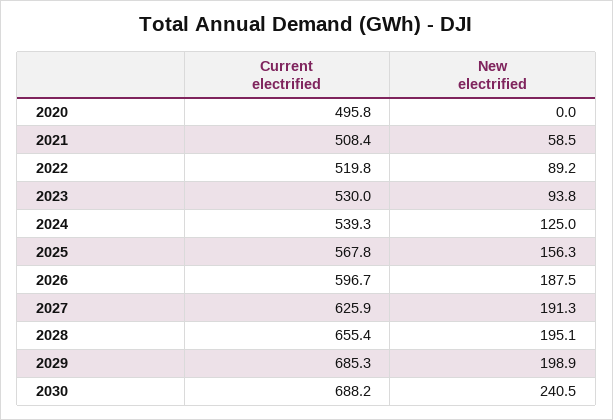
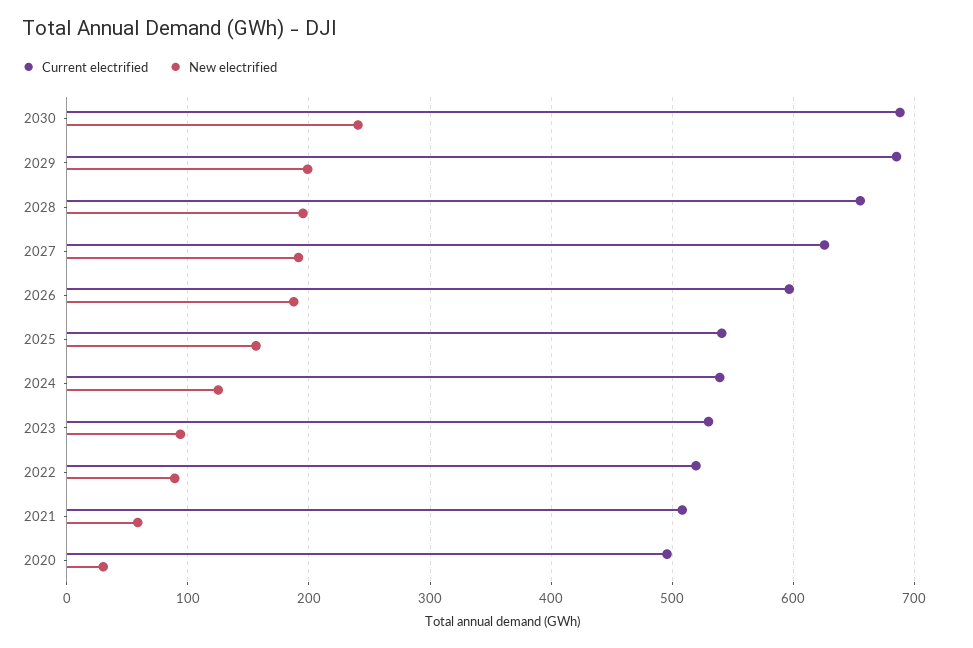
  {
    "Current electrified": {
      "2020": 495.8,
      "2021": 508.4,
      "2022": 519.8,
      "2023": 530,
      "2024": 539.3,
-     "2025": 567.8,
+     "2025": 540,
      "2026": 596.7,
      "2027": 625.9,
      "2028": 655.4,
      "2029": 685.3,
      "2030": 688.2
    },
    "New electrified": {
-     "2020": 0,
+     "2020": 30,
      "2021": 58.5,
      "2022": 89.2,
      "2023": 93.8,
      "2024": 125,
      "2025": 156.3,
      "2026": 187.5,
      "2027": 191.3,
      "2028": 195.1,
      "2029": 198.9,
      "2030": 240.5
    }
  }

